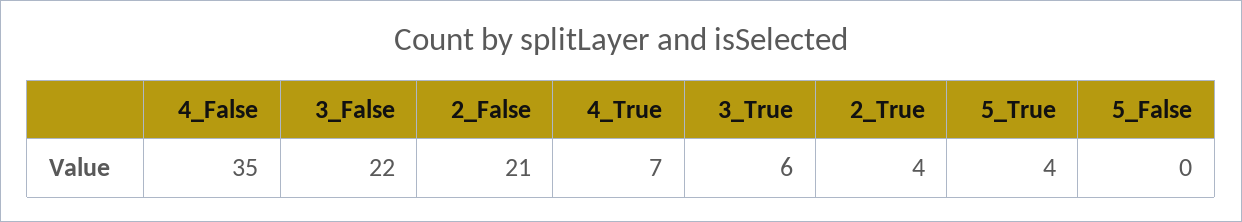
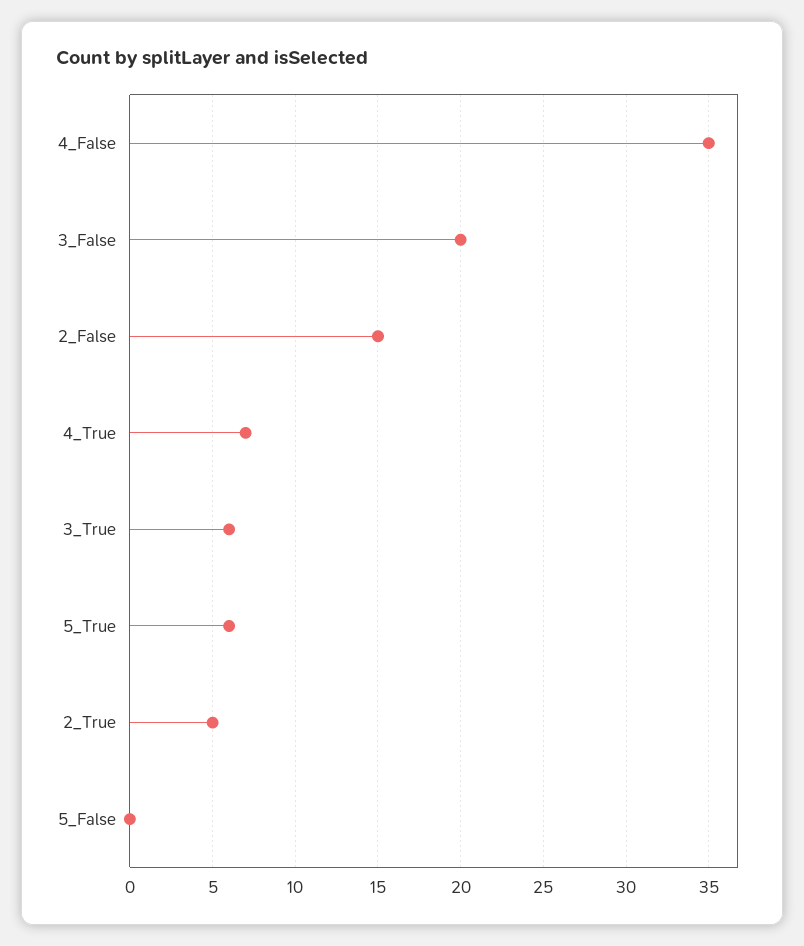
  {
    "4_False": 35,
-   "3_False": 22,
+   "3_False": 20,
-   "2_False": 21,
+   "2_False": 15,
    "4_True": 7,
    "3_True": 6,
-   "2_True": 4,
+   "2_True": 5,
-   "5_True": 4,
+   "5_True": 6,
    "5_False": 0
  }

